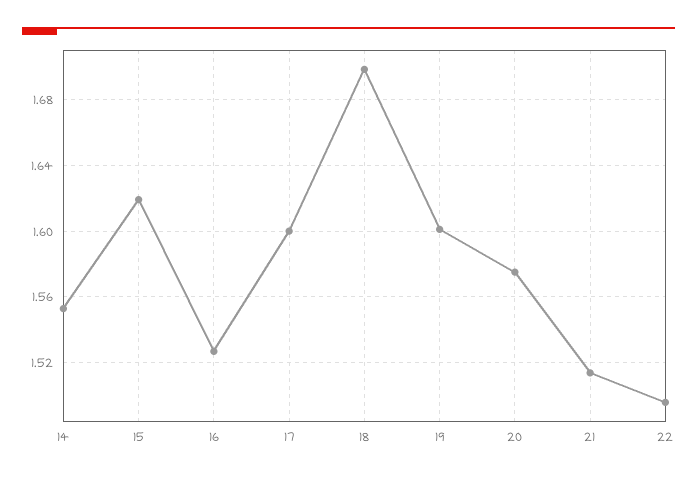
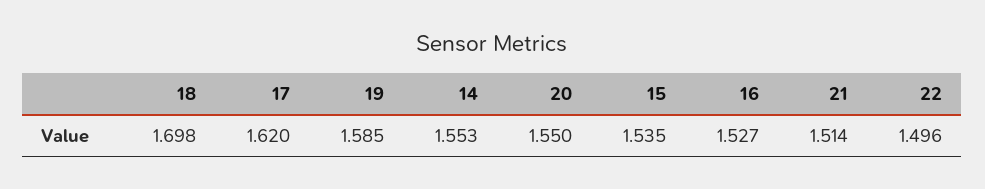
  {
    "14": 1.553,
-   "15": 1.62,
+   "15": 1.535,
    "16": 1.527,
-   "17": 1.6,
+   "17": 1.62,
    "18": 1.698,
-   "19": 1.6,
+   "19": 1.585,
-   "20": 1.575,
+   "20": 1.55,
    "21": 1.514,
    "22": 1.496
  }

